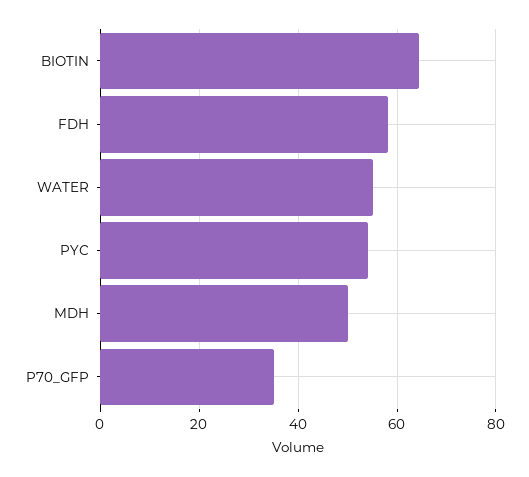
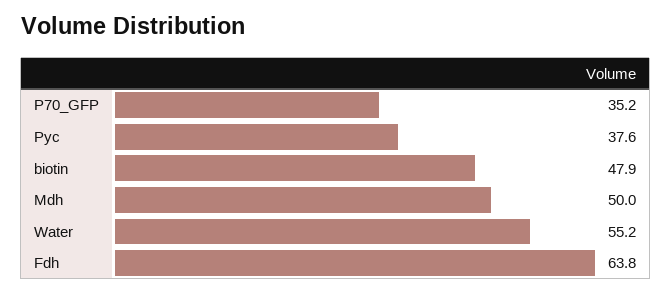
  {
-   "BIOTIN": 64,
+   "BIOTIN": 47.9,
-   "FDH": 58,
+   "FDH": 63.8,
    "WATER": 55.2,
-   "PYC": 54,
+   "PYC": 37.6,
    "MDH": 50,
    "P70_GFP": 35.2
  }

